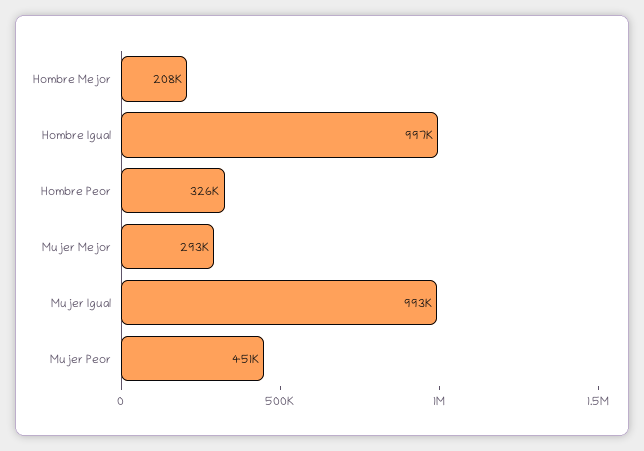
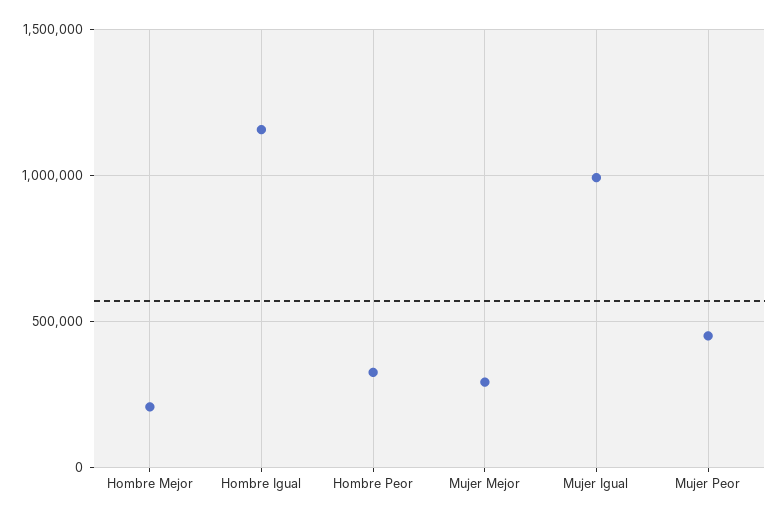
  {
    "Hombre Mejor": 208000,
-   "Hombre Igual": 997000,
+   "Hombre Igual": 1150000,
    "Hombre Peor": 326000,
    "Mujer Mejor": 293000,
    "Mujer Igual": 993000,
    "Mujer Peor": 451000
  }

